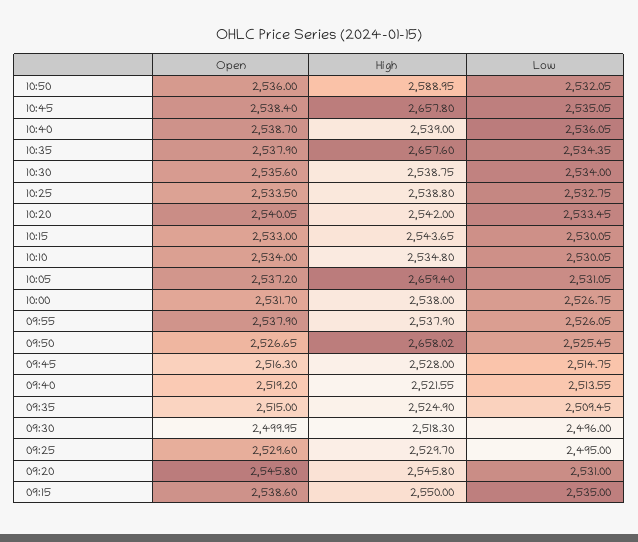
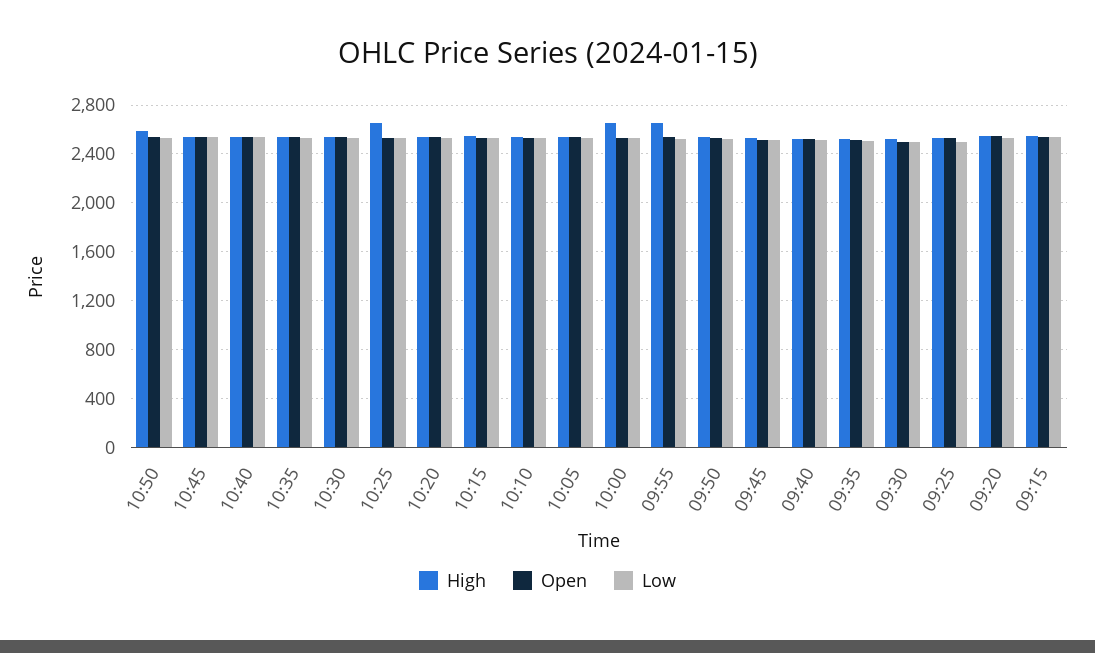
  {
    "Open": {
      "10:50": 2536,
      "10:45": 2538.4,
      "10:40": 2538.7,
      "10:35": 2537.9,
      "10:30": 2535.6,
      "10:25": 2533.5,
      "10:20": 2540.05,
      "10:15": 2533,
      "10:10": 2534,
      "10:05": 2537.2,
      "10:00": 2531.7,
      "09:55": 2537.9,
      "09:50": 2526.65,
      "09:45": 2516.3,
      "09:40": 2519.2,
      "09:35": 2515,
      "09:30": 2499.95,
      "09:25": 2529.6,
      "09:20": 2545.8,
      "09:15": 2538.6
    },
    "High": {
      "10:50": 2588.95,
-     "10:45": 2657.8,
+     "10:45": 2550,
      "10:40": 2539,
-     "10:35": 2657.6,
+     "10:35": 2550,
      "10:30": 2538.75,
-     "10:25": 2538.8,
+     "10:25": 2650,
      "10:20": 2542,
      "10:15": 2543.65,
      "10:10": 2534.8,
-     "10:05": 2659.4,
+     "10:05": 2550,
-     "10:00": 2538,
+     "10:00": 2650,
-     "09:55": 2537.9,
+     "09:55": 2650,
-     "09:50": 2658.02,
+     "09:50": 2550,
      "09:45": 2528,
      "09:40": 2521.55,
      "09:35": 2524.9,
      "09:30": 2518.3,
      "09:25": 2529.7,
      "09:20": 2545.8,
      "09:15": 2550
    },
    "Low": {
      "10:50": 2532.05,
      "10:45": 2535.05,
      "10:40": 2536.05,
      "10:35": 2534.35,
      "10:30": 2534,
      "10:25": 2532.75,
      "10:20": 2533.45,
      "10:15": 2530.05,
      "10:10": 2530.05,
      "10:05": 2531.05,
      "10:00": 2526.75,
      "09:55": 2526.05,
      "09:50": 2525.45,
      "09:45": 2514.75,
      "09:40": 2513.55,
      "09:35": 2509.45,
      "09:30": 2496,
      "09:25": 2495,
      "09:20": 2531,
      "09:15": 2535
    }
  }

